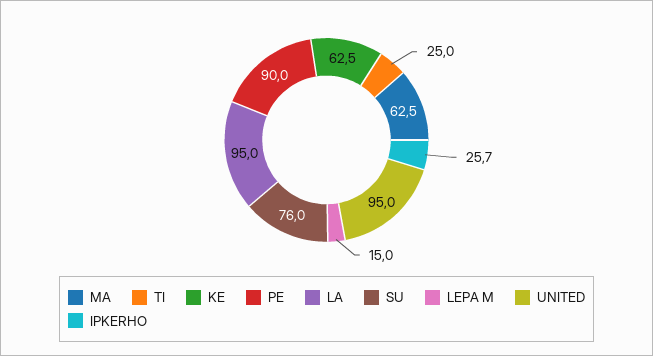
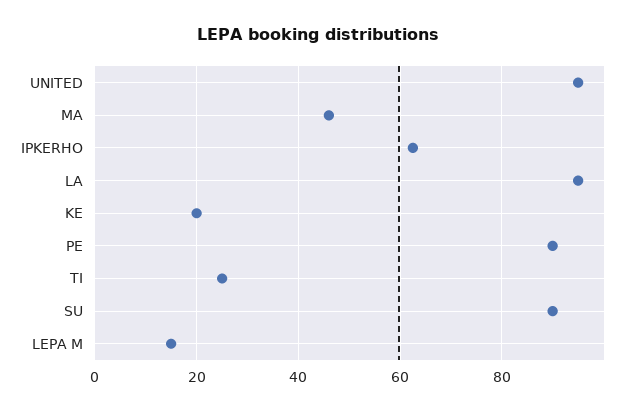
  {
-   "MA": 62.5,
+   "MA": 46,
    "TI": 25,
-   "KE": 62.5,
+   "KE": 20,
    "PE": 90,
    "LA": 95,
-   "SU": 76,
+   "SU": 90,
    "LEPA M": 15,
    "UNITED": 95,
-   "IPKERHO": 25.7
+   "IPKERHO": 62
  }

